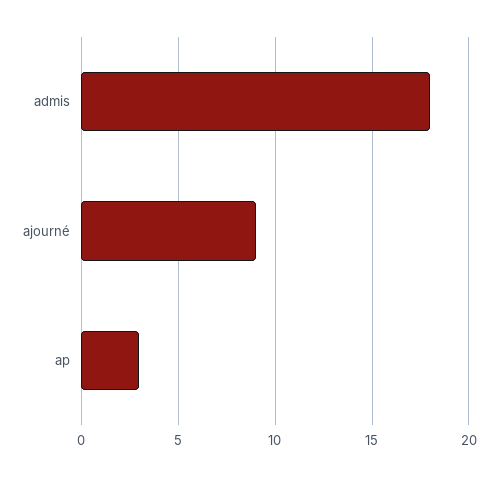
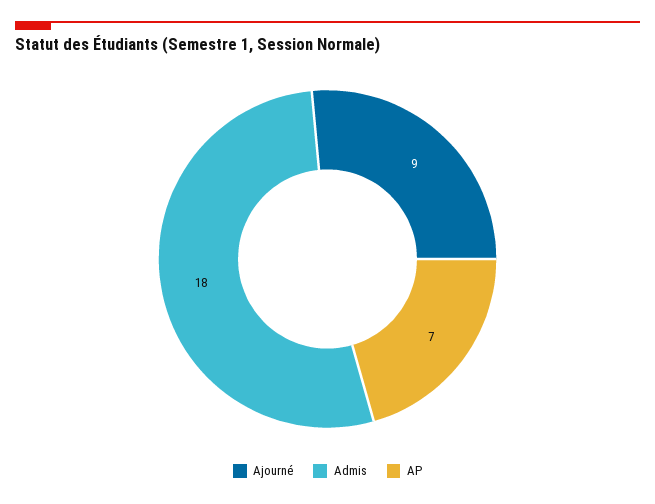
  {
    "admis": 18,
    "ajourné": 9,
-   "ap": 3
+   "ap": 7
  }

